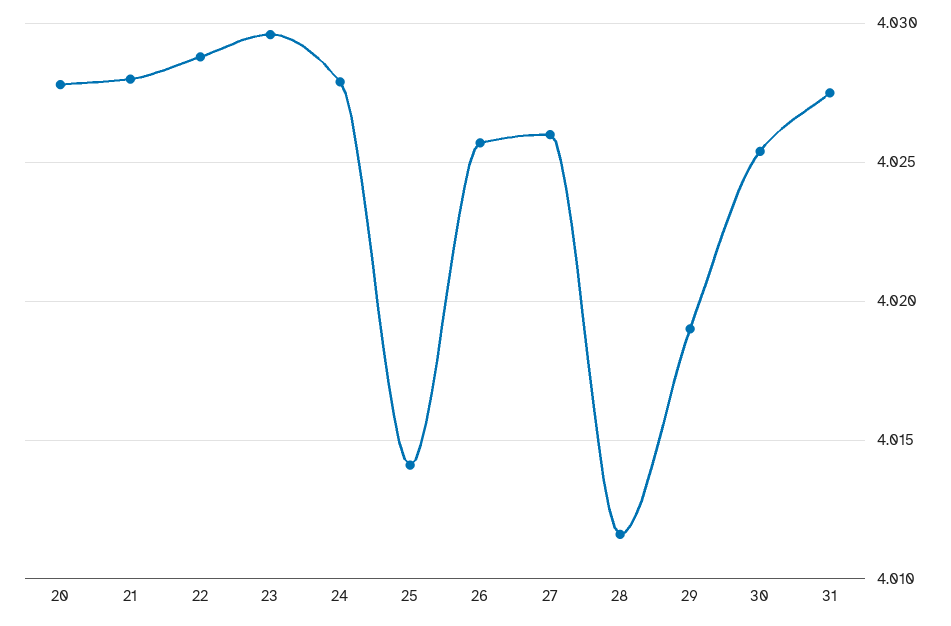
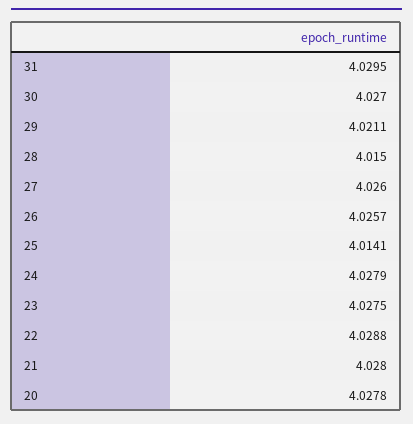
  {
    "20": 4.0278,
    "21": 4.028,
    "22": 4.0288,
-   "23": 4.0295,
+   "23": 4.0275,
    "24": 4.0279,
    "25": 4.0141,
    "26": 4.0257,
    "27": 4.026,
-   "28": 4.0115,
+   "28": 4.015,
-   "29": 4.019,
+   "29": 4.0211,
-   "30": 4.0255,
+   "30": 4.027,
-   "31": 4.0275
+   "31": 4.0295
  }

